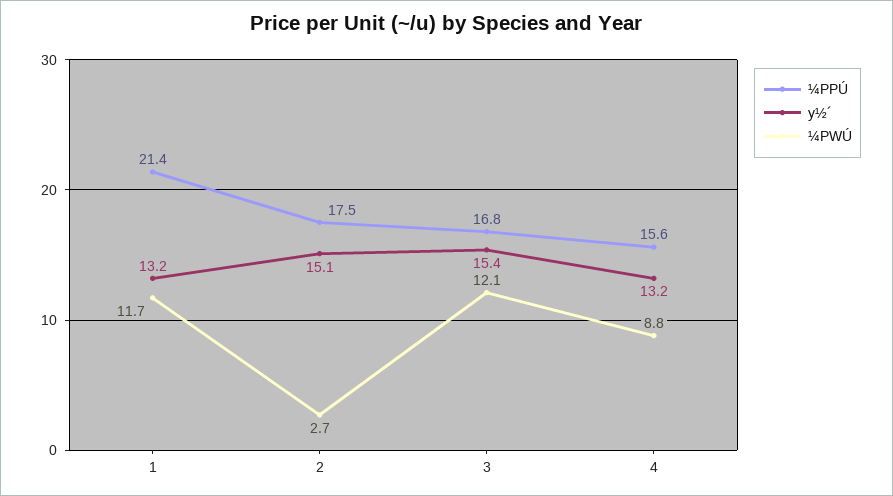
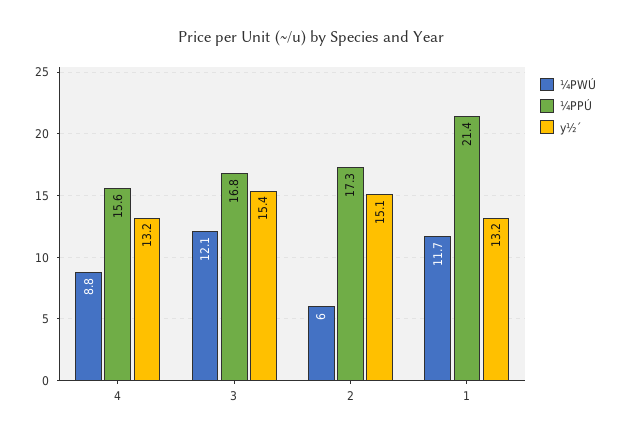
  {
    "¼PPÚ": {
      "1": 21.4,
-     "2": 17.5,
+     "2": 17.3,
      "3": 16.8,
      "4": 15.6
    },
    "y½´": {
      "1": 13.2,
      "2": 15.1,
      "3": 15.4,
      "4": 13.2
    },
    "¼PWÚ": {
      "1": 11.7,
-     "2": 2.7,
+     "2": 6,
      "3": 12.1,
      "4": 8.8
    }
  }

